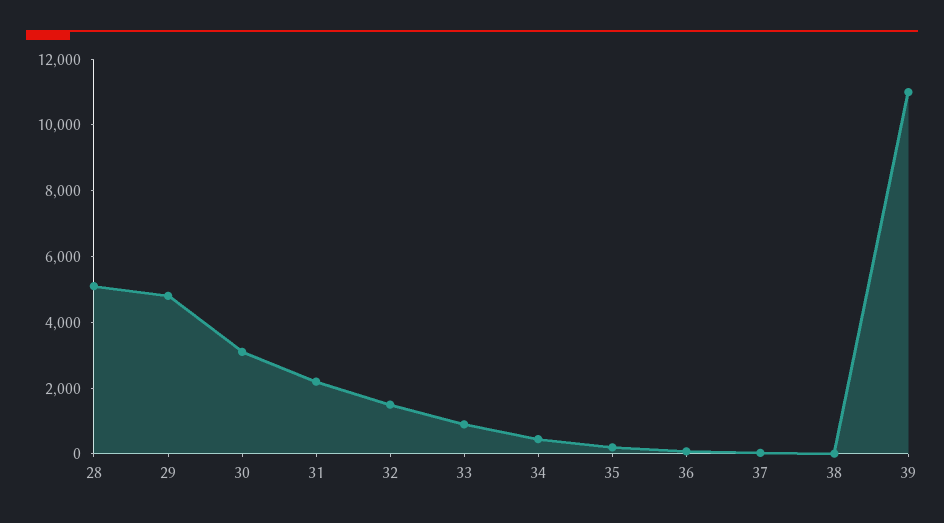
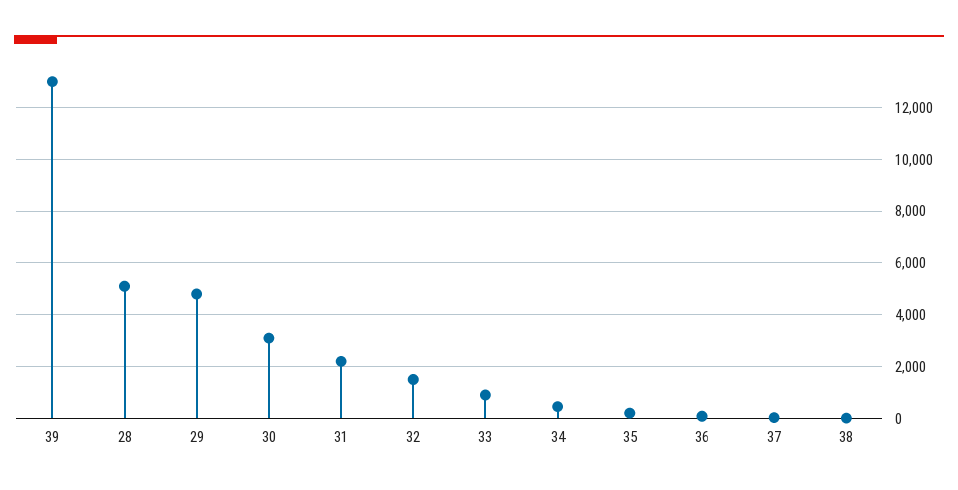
  {
    "28": 5000,
    "29": 4750,
    "30": 3000,
    "31": 2250,
    "32": 1500,
    "33": 1000,
    "34": 500,
    "35": 250,
    "36": 0,
    "37": 0,
    "38": 0,
-   "39": 11000
+   "39": 13000
  }

